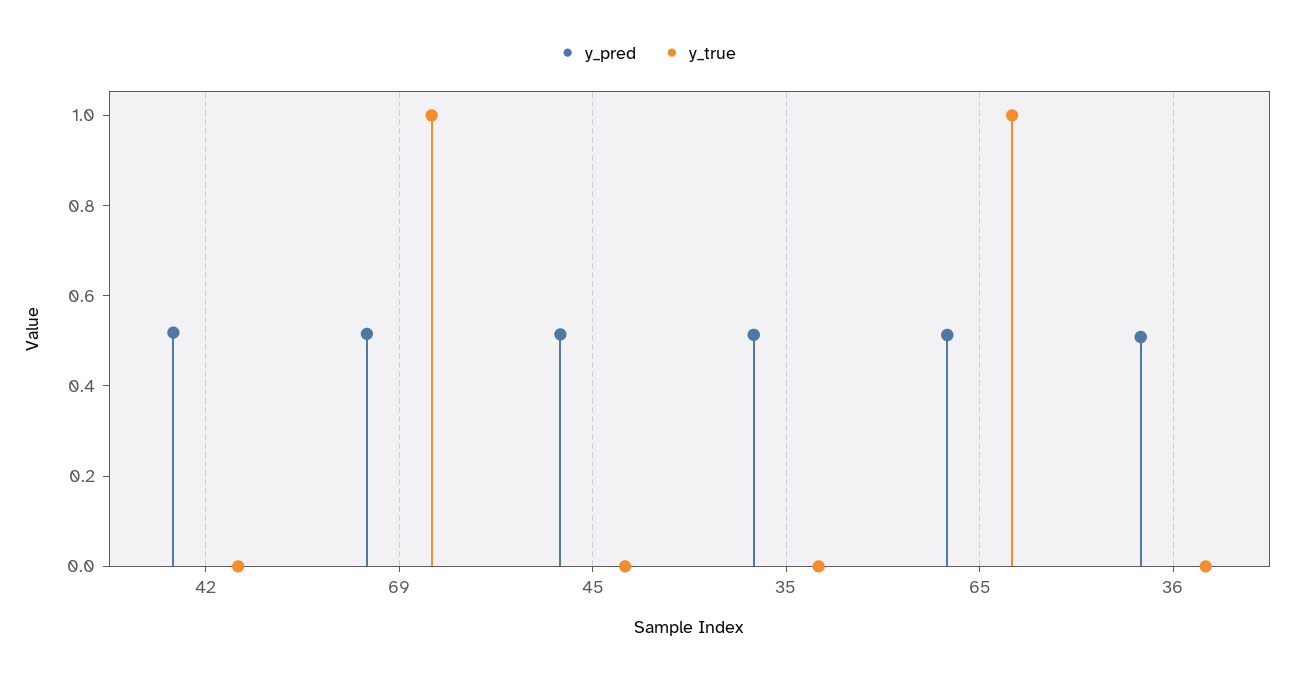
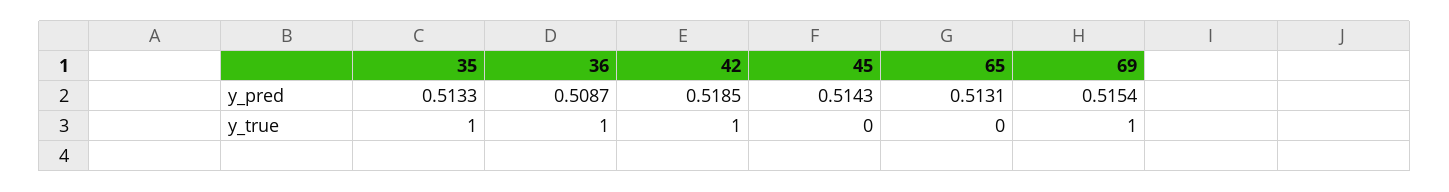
  {
    "y_pred": {
      "42": 0.5185,
      "69": 0.5154,
      "45": 0.5143,
      "35": 0.5133,
      "65": 0.5131,
      "36": 0.5087
    },
    "y_true": {
-     "42": 0,
+     "42": 1,
      "69": 1,
      "45": 0,
-     "35": 0,
+     "35": 1,
-     "65": 1,
+     "65": 0,
-     "36": 0
+     "36": 1
    }
  }

